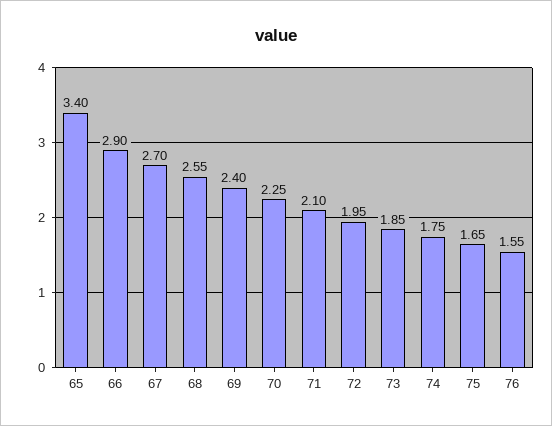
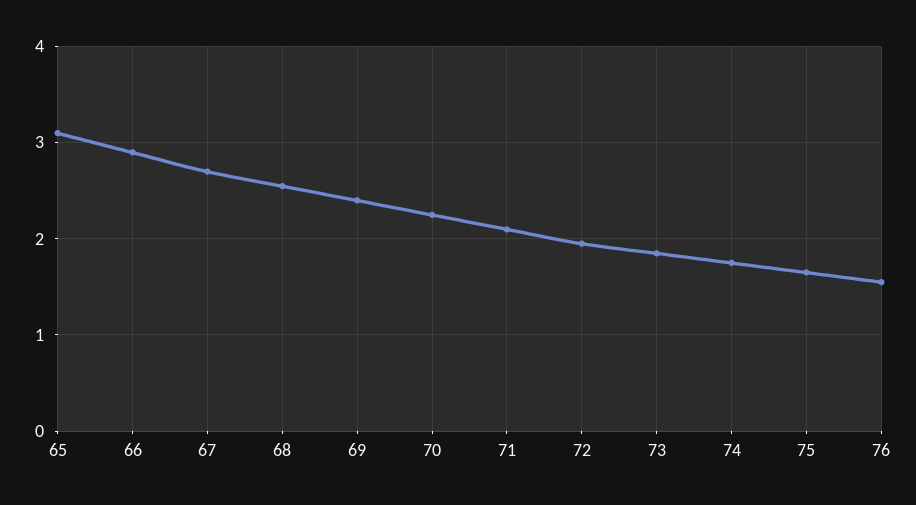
  {
-   "65": 3.4,
+   "65": 3.1,
    "66": 2.9,
    "67": 2.7,
    "68": 2.55,
    "69": 2.4,
    "70": 2.25,
    "71": 2.1,
    "72": 1.95,
    "73": 1.85,
    "74": 1.75,
    "75": 1.65,
    "76": 1.55
  }

